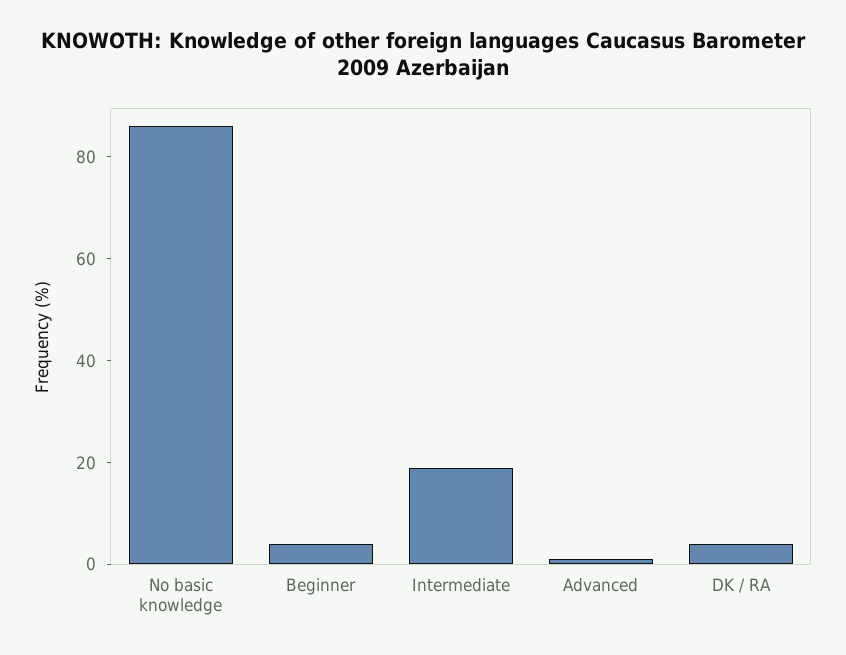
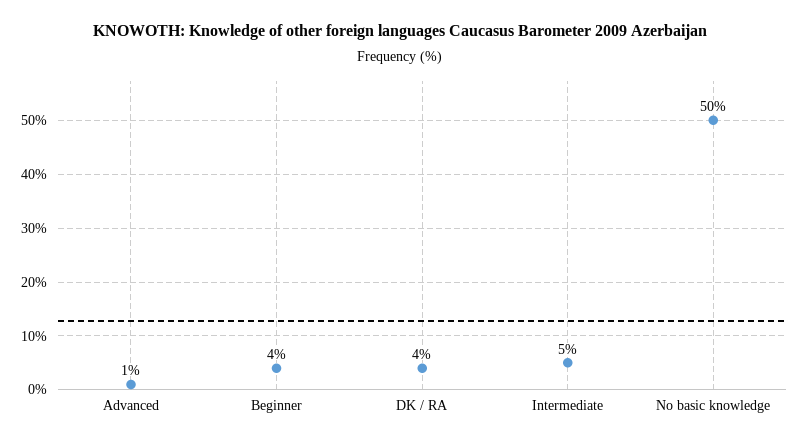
  {
-   "No basic knowledge": 85,
+   "No basic knowledge": 50,
    "Beginner": 4,
-   "Intermediate": 20,
+   "Intermediate": 5,
    "Advanced": 1,
    "DK / RA": 4
  }

